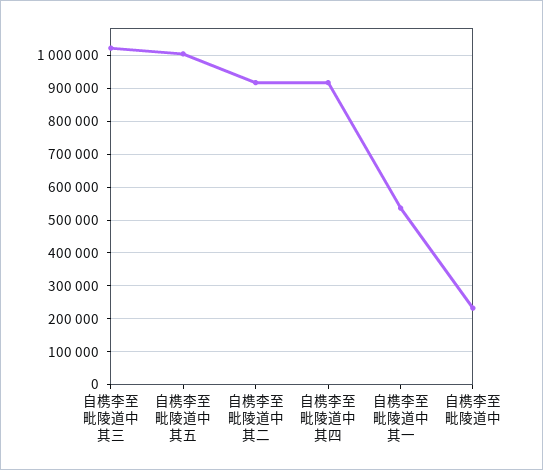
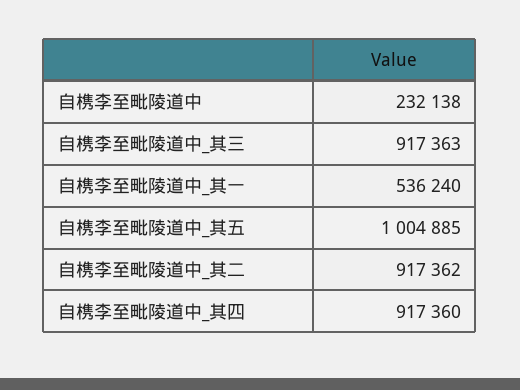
  {
-   "自槜李至毗陵道中 其三": 1020000,
+   "自槜李至毗陵道中 其三": 917363,
    "自槜李至毗陵道中 其五": 1004885,
    "自槜李至毗陵道中 其二": 917362,
    "自槜李至毗陵道中 其四": 917360,
    "自槜李至毗陵道中 其一": 536240,
    "自槜李至毗陵道中": 232138
  }

